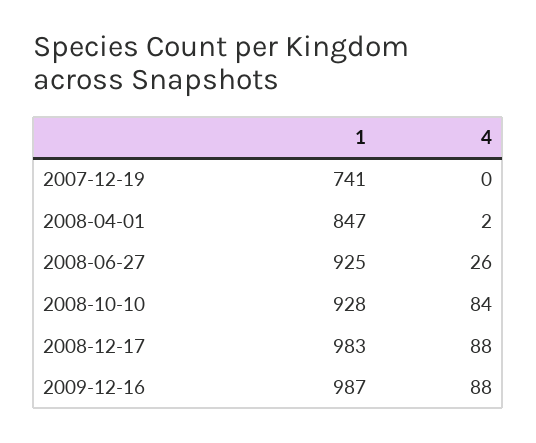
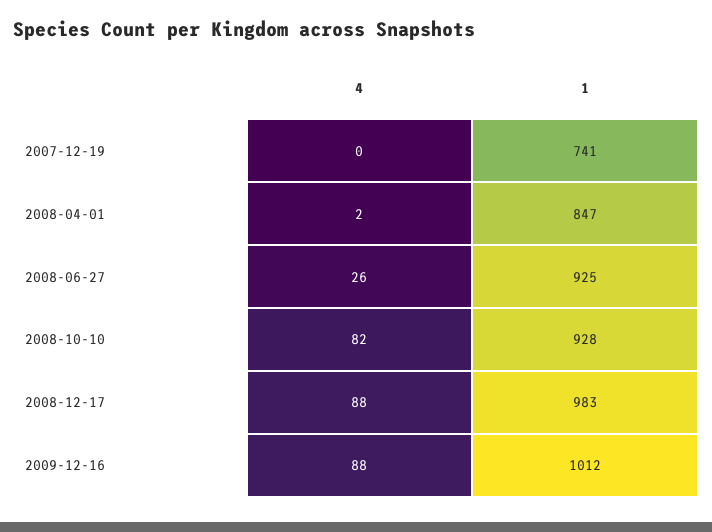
  {
    "1": {
      "2007-12-19": 741,
      "2008-04-01": 847,
      "2008-06-27": 925,
      "2008-10-10": 928,
      "2008-12-17": 983,
-     "2009-12-16": 987
+     "2009-12-16": 1012
    },
    "4": {
      "2007-12-19": 0,
      "2008-04-01": 2,
      "2008-06-27": 26,
-     "2008-10-10": 84,
+     "2008-10-10": 82,
      "2008-12-17": 88,
      "2009-12-16": 88
    }
  }

